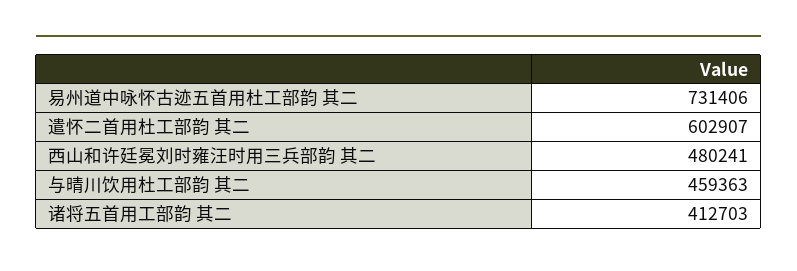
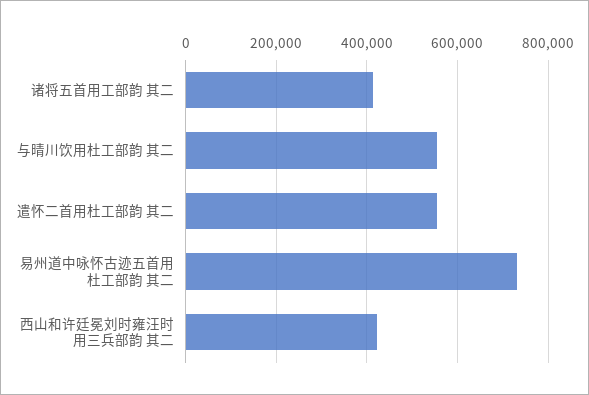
  {
    "易州道中咏怀古迹五首用杜工部韵 其二": 731406,
-   "遣怀二首用杜工部韵 其二": 602907,
+   "遣怀二首用杜工部韵 其二": 560000,
-   "西山和许廷冕刘时雍汪时用三兵部韵 其二": 480241,
+   "西山和许廷冕刘时雍汪时用三兵部韵 其二": 420000,
-   "与晴川饮用杜工部韵 其二": 459363,
+   "与晴川饮用杜工部韵 其二": 560000,
    "诸将五首用工部韵 其二": 412703
  }

